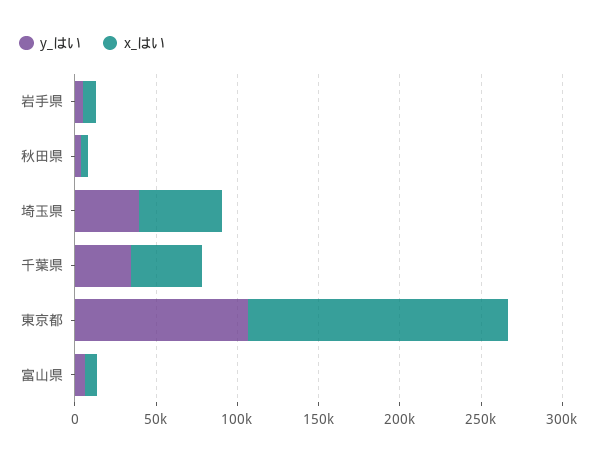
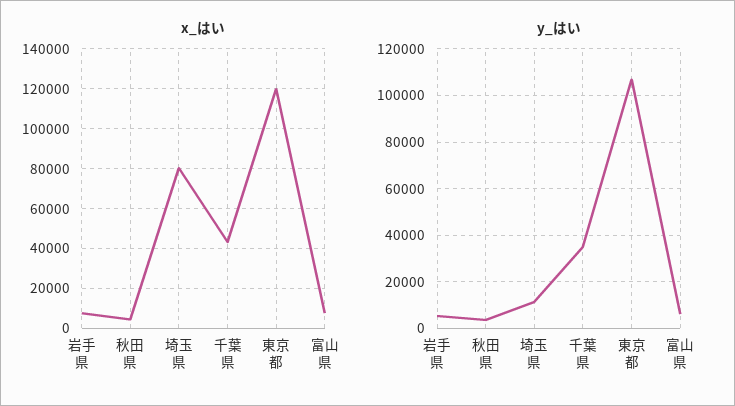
  {
    "y_はい": {
      "岩手県": 5000,
      "秋田県": 5000,
-     "埼玉県": 40000,
+     "埼玉県": 10000,
      "千葉県": 35000,
      "東京都": 105000,
      "富山県": 5000
    },
    "x_はい": {
      "岩手県": 10000,
      "秋田県": 5000,
-     "埼玉県": 50000,
+     "埼玉県": 80000,
      "千葉県": 45000,
-     "東京都": 160000,
+     "東京都": 120000,
      "富山県": 10000
    }
  }

